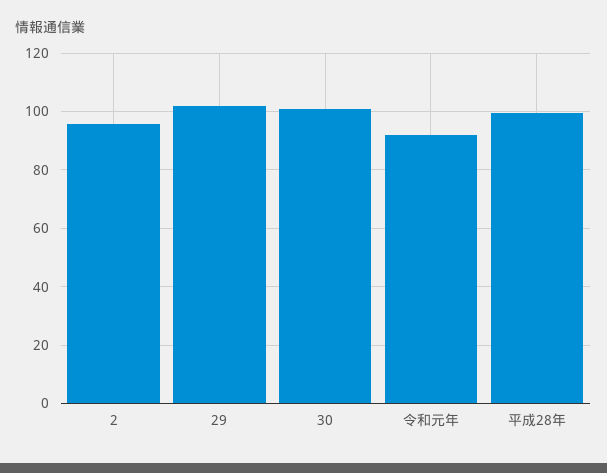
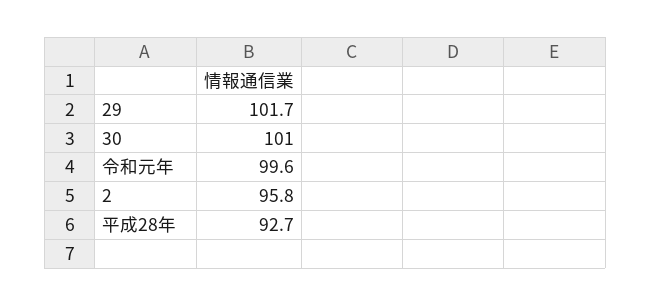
  {
    "2": 95.8,
    "29": 101.7,
    "30": 101,
-   "令和元年": 92.5,
+   "令和元年": 99.6,
-   "平成28年": 100
+   "平成28年": 92.7
  }

